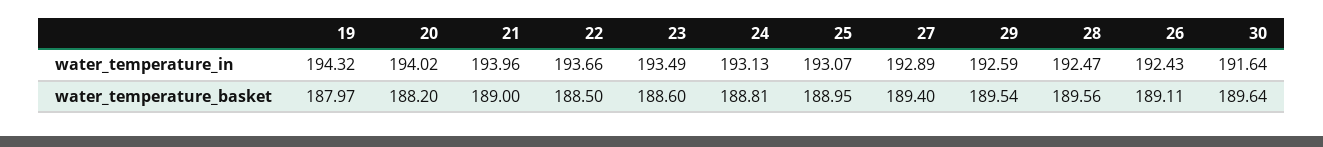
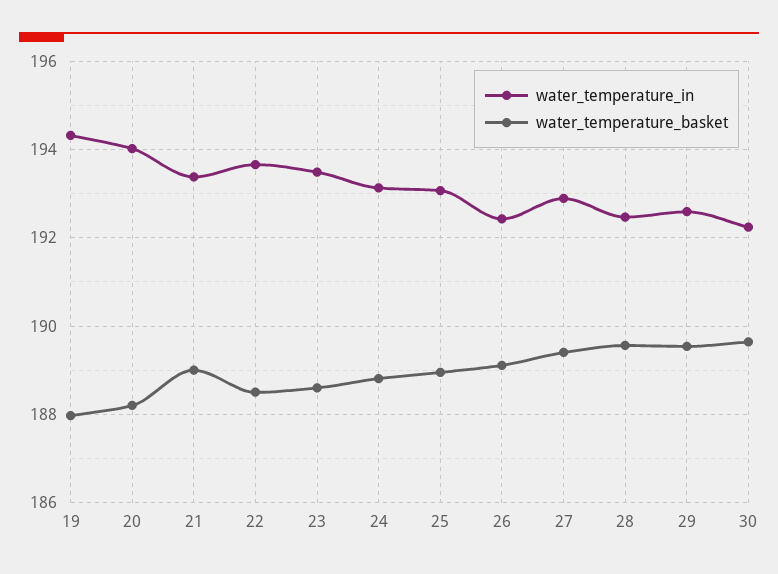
  {
    "water_temperature_in": {
      "19": 194.32,
      "20": 194.02,
-     "21": 193.96,
+     "21": 193.4,
      "22": 193.66,
      "23": 193.49,
      "24": 193.13,
      "25": 193.07,
      "27": 192.89,
      "29": 192.59,
      "28": 192.47,
      "26": 192.43,
-     "30": 191.64
+     "30": 192.2
    },
    "water_temperature_basket": {
      "19": 187.97,
      "20": 188.2,
      "21": 189,
      "22": 188.5,
      "23": 188.6,
      "24": 188.81,
      "25": 188.95,
      "27": 189.4,
      "29": 189.54,
      "28": 189.56,
      "26": 189.11,
      "30": 189.64
    }
  }

